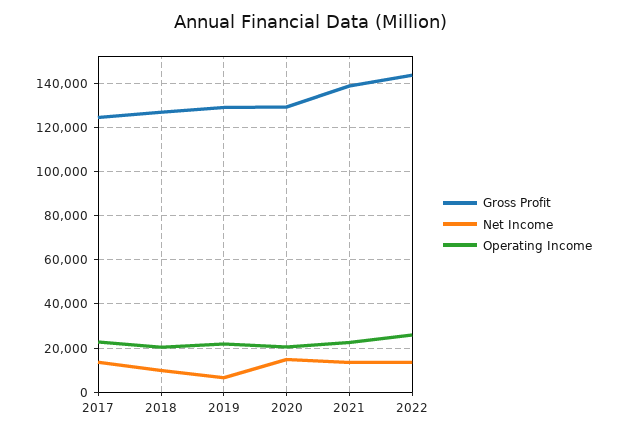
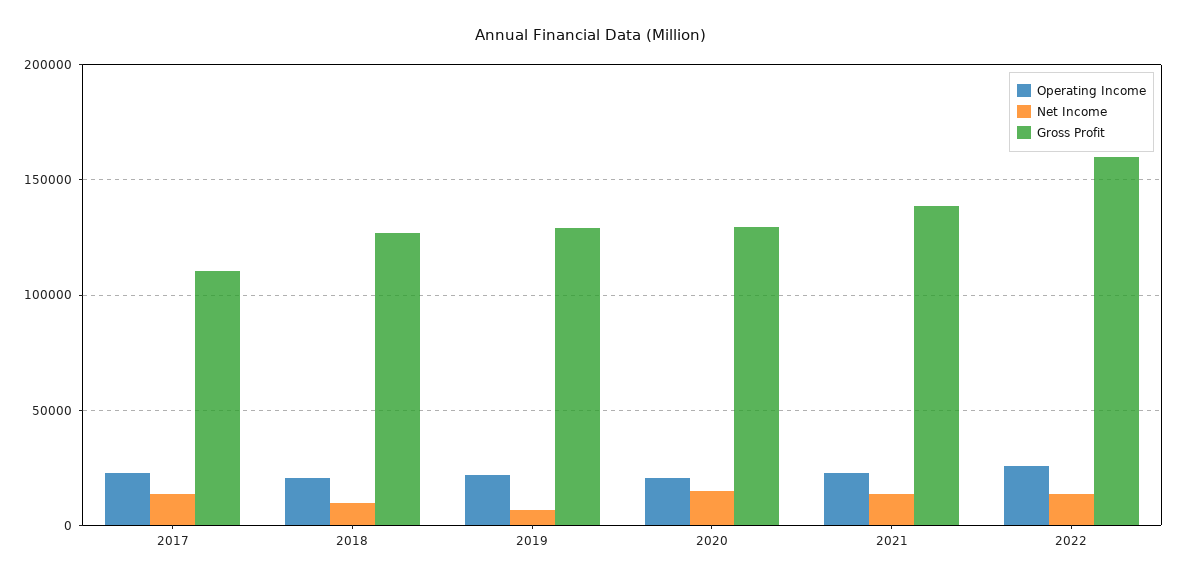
  {
    "Gross Profit": {
-     "2017": 125000,
+     "2017": 110000,
      "2018": 125000,
      "2019": 130000,
      "2020": 130000,
      "2021": 140000,
-     "2022": 145000
+     "2022": 160000
    },
    "Net Income": {
      "2017": 15000,
      "2018": 10000,
      "2019": 5000,
      "2020": 15000,
      "2021": 15000,
      "2022": 15000
    },
    "Operating Income": {
      "2017": 25000,
      "2018": 20000,
      "2019": 20000,
      "2020": 20000,
      "2021": 25000,
      "2022": 25000
    }
  }

